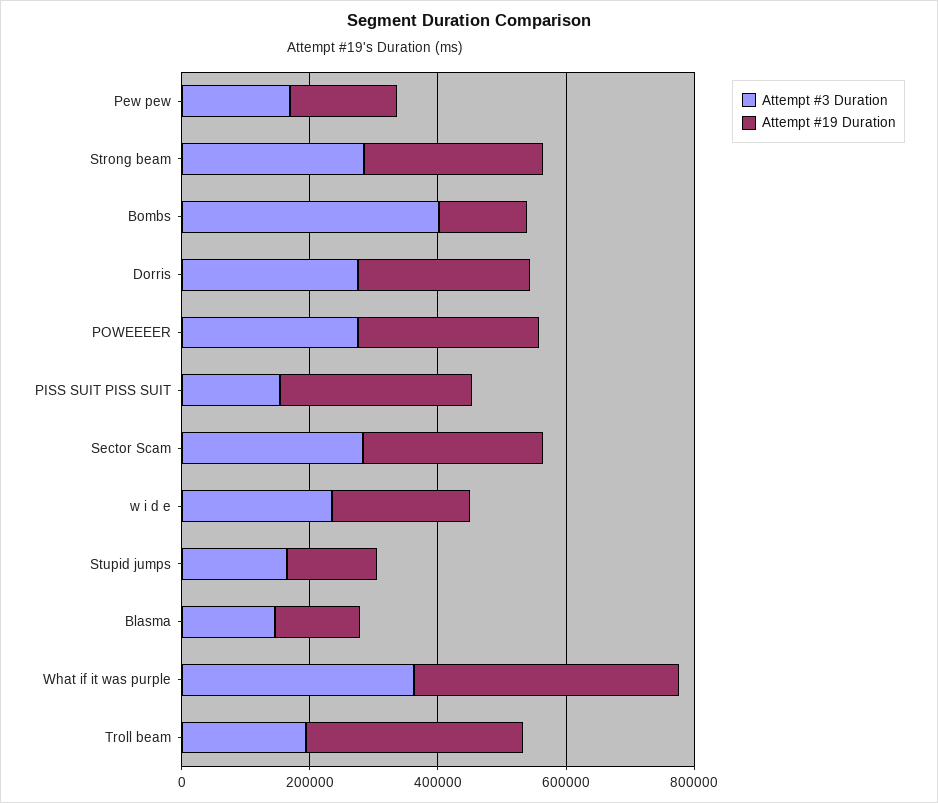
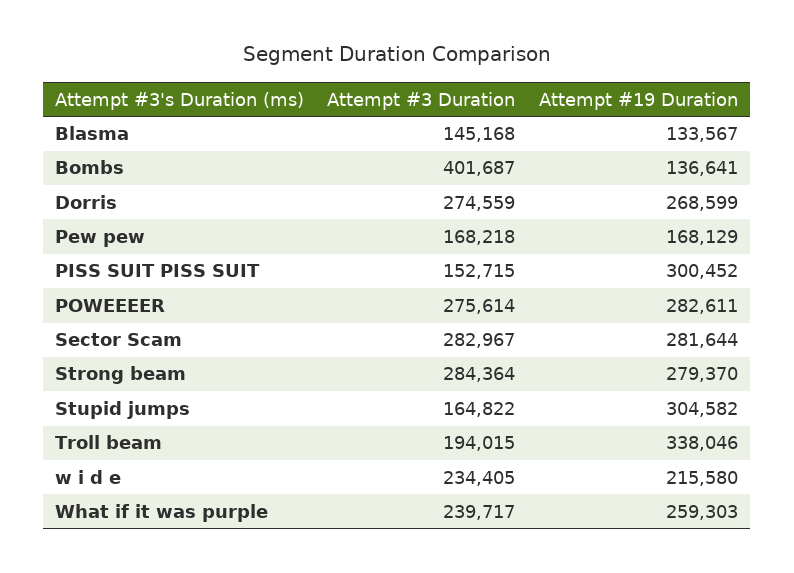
  {
    "Attempt #3 Duration": {
      "Pew pew": 168218,
      "Strong beam": 284364,
      "Bombs": 401687,
      "Dorris": 274559,
      "POWEEEER": 275614,
      "PISS SUIT PISS SUIT": 152715,
      "Sector Scam": 282967,
      "w i d e": 234405,
      "Stupid jumps": 164822,
      "Blasma": 145168,
-     "What if it was purple": 350000,
+     "What if it was purple": 239717,
      "Troll beam": 194015
    },
    "Attempt #19 Duration": {
      "Pew pew": 168129,
      "Strong beam": 279370,
      "Bombs": 136641,
      "Dorris": 268599,
      "POWEEEER": 282611,
      "PISS SUIT PISS SUIT": 300452,
      "Sector Scam": 281644,
      "w i d e": 215580,
-     "Stupid jumps": 150000,
+     "Stupid jumps": 304582,
      "Blasma": 133567,
-     "What if it was purple": 400000,
+     "What if it was purple": 259303,
      "Troll beam": 338046
    }
  }

